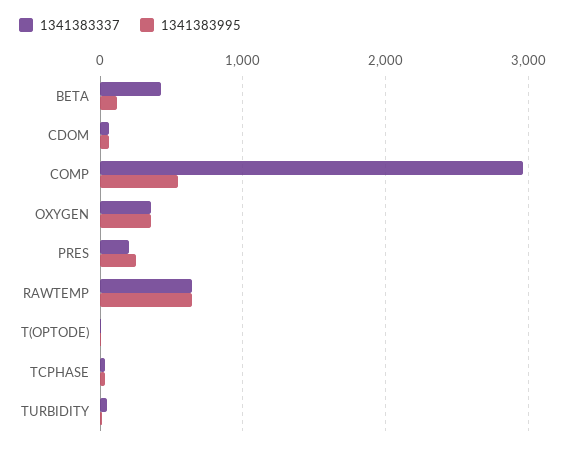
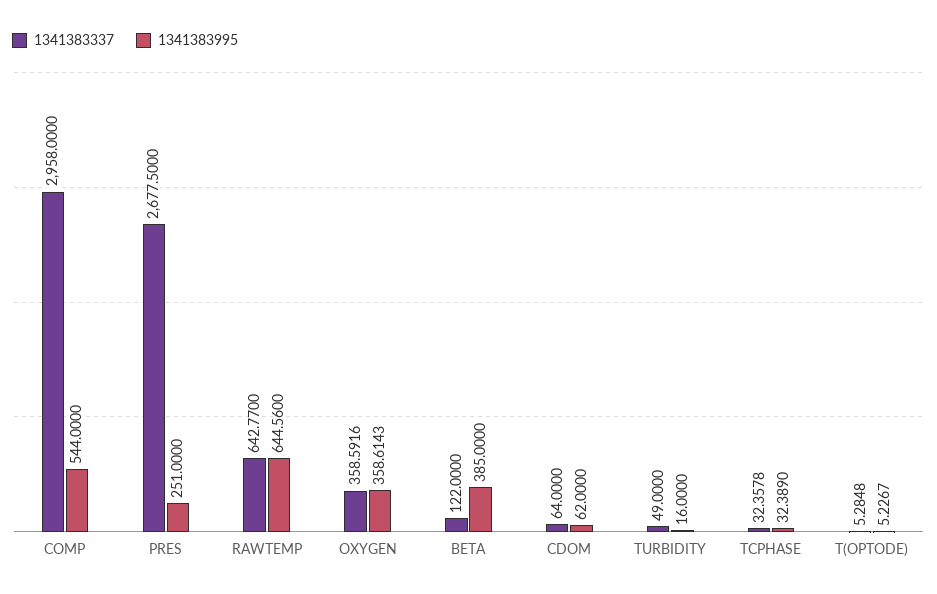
  {
    "1341383337": {
-     "BETA": 400,
+     "BETA": 122,
      "CDOM": 64,
      "COMP": 2958,
      "OXYGEN": 358.5916,
-     "PRES": 200,
+     "PRES": 2677.5,
      "RAWTEMP": 642.77,
      "T(OPTODE)": 5.2848,
      "TCPHASE": 32.3578,
      "TURBIDITY": 49
    },
    "1341383995": {
-     "BETA": 100,
+     "BETA": 385,
      "CDOM": 62,
      "COMP": 544,
      "OXYGEN": 358.6143,
      "PRES": 251,
      "RAWTEMP": 644.56,
      "T(OPTODE)": 5.2267,
      "TCPHASE": 32.389,
      "TURBIDITY": 16
    }
  }

